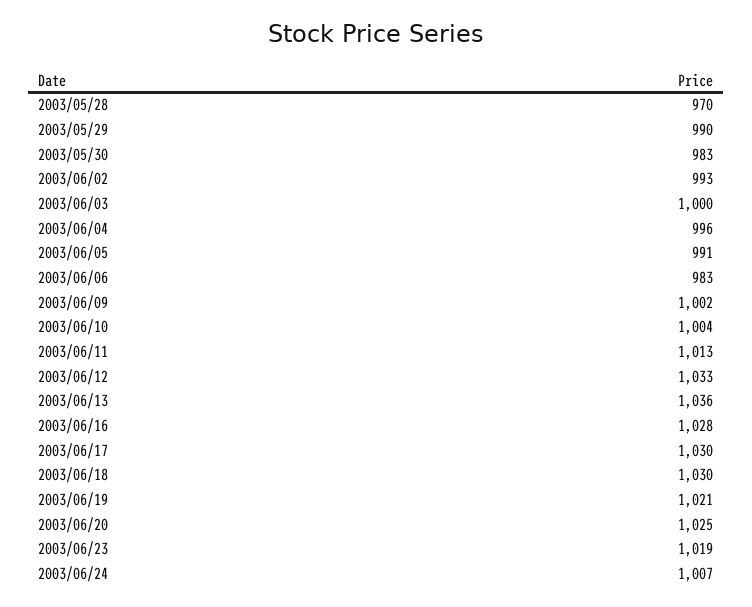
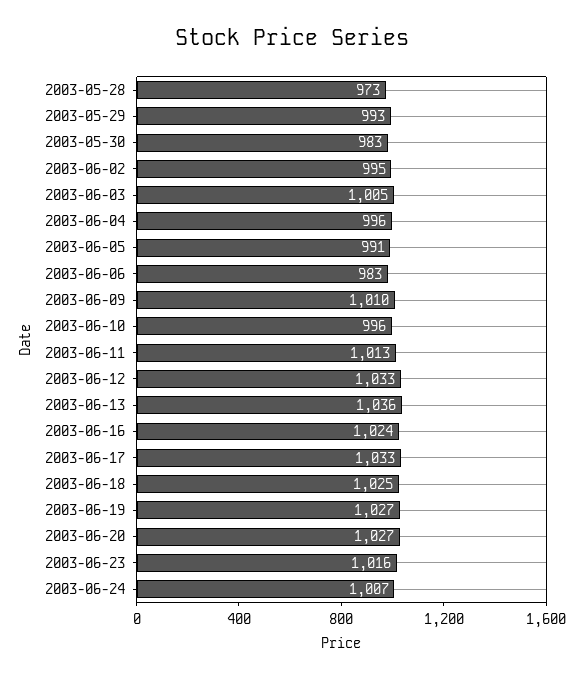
  {
-   "2003/05/28": 970,
+   "2003/05/28": 973,
-   "2003/05/29": 990,
+   "2003/05/29": 993,
    "2003/05/30": 983,
-   "2003/06/02": 993,
+   "2003/06/02": 995,
-   "2003/06/03": 1000,
+   "2003/06/03": 1005,
    "2003/06/04": 996,
    "2003/06/05": 991,
    "2003/06/06": 983,
-   "2003/06/09": 1002,
+   "2003/06/09": 1010,
-   "2003/06/10": 1004,
+   "2003/06/10": 996,
    "2003/06/11": 1013,
    "2003/06/12": 1033,
    "2003/06/13": 1036,
-   "2003/06/16": 1028,
+   "2003/06/16": 1024,
-   "2003/06/17": 1030,
+   "2003/06/17": 1033,
-   "2003/06/18": 1030,
+   "2003/06/18": 1025,
-   "2003/06/19": 1021,
+   "2003/06/19": 1027,
-   "2003/06/20": 1025,
+   "2003/06/20": 1027,
-   "2003/06/23": 1019,
+   "2003/06/23": 1016,
    "2003/06/24": 1007
  }

